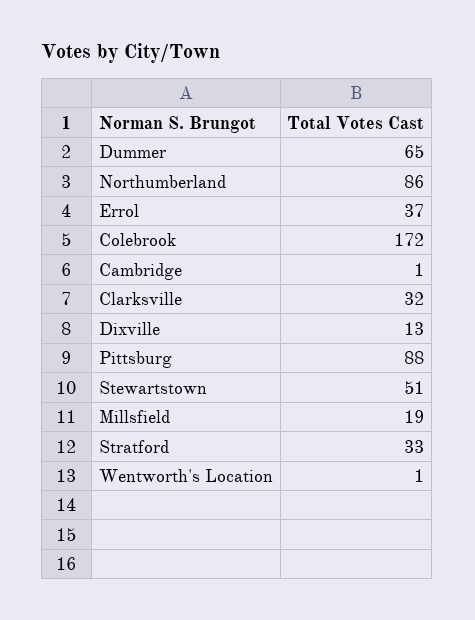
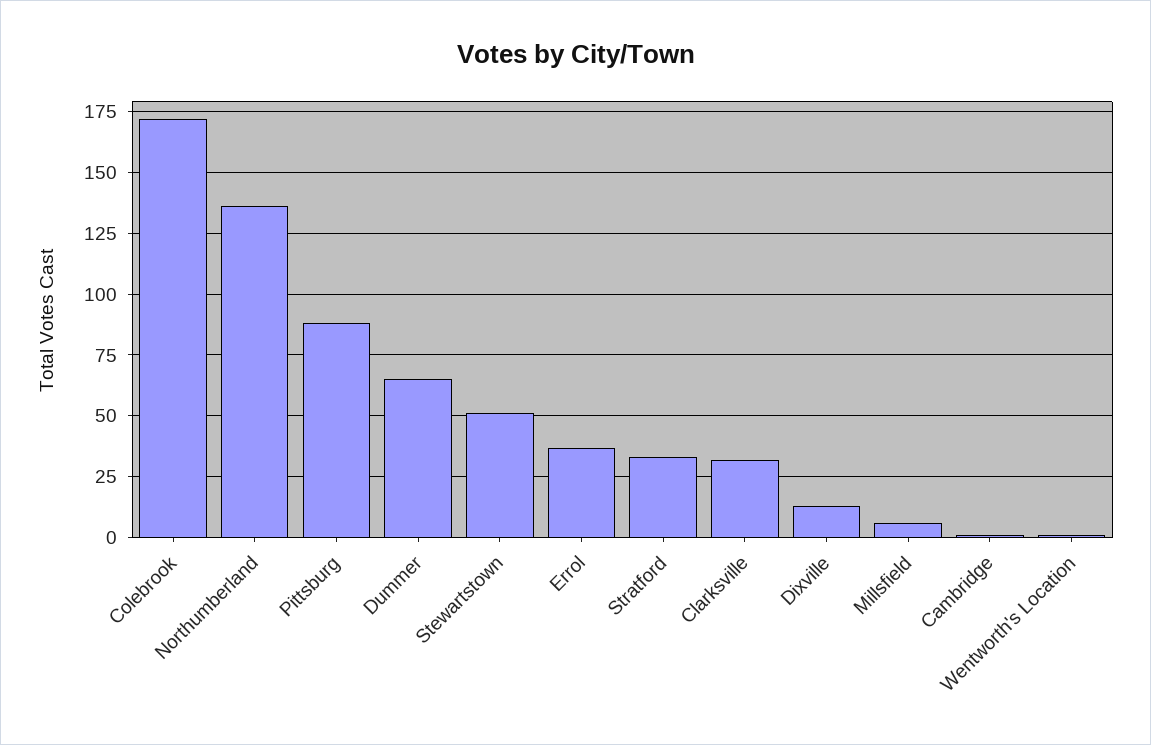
  {
    "Dummer": 65,
-   "Northumberland": 86,
+   "Northumberland": 135,
    "Errol": 37,
    "Colebrook": 172,
    "Cambridge": 1,
    "Clarksville": 32,
    "Dixville": 13,
    "Pittsburg": 88,
    "Stewartstown": 51,
-   "Millsfield": 19,
+   "Millsfield": 5,
    "Stratford": 33,
    "Wentworth's Location": 1
  }

